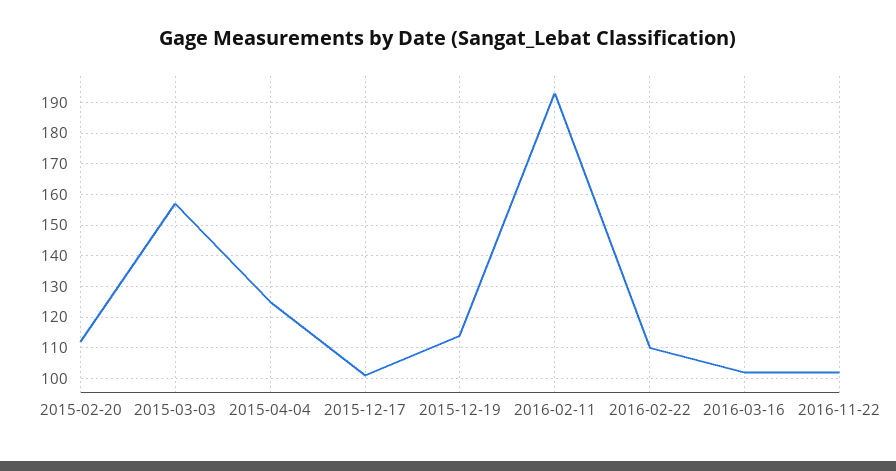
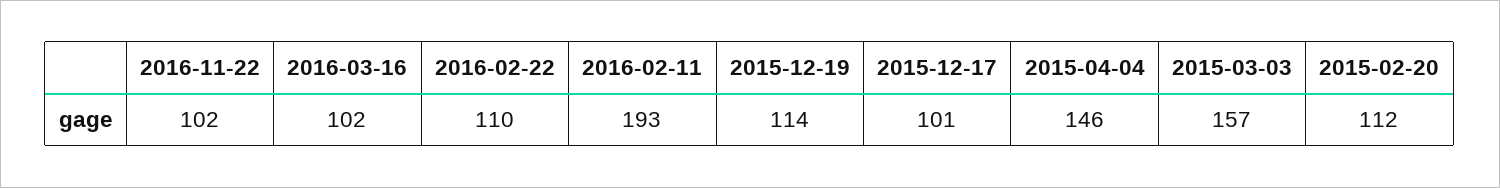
  {
    "2015-02-20": 112,
    "2015-03-03": 157,
-   "2015-04-04": 125,
+   "2015-04-04": 146,
    "2015-12-17": 101,
    "2015-12-19": 114,
    "2016-02-11": 193,
    "2016-02-22": 110,
    "2016-03-16": 102,
    "2016-11-22": 102
  }

